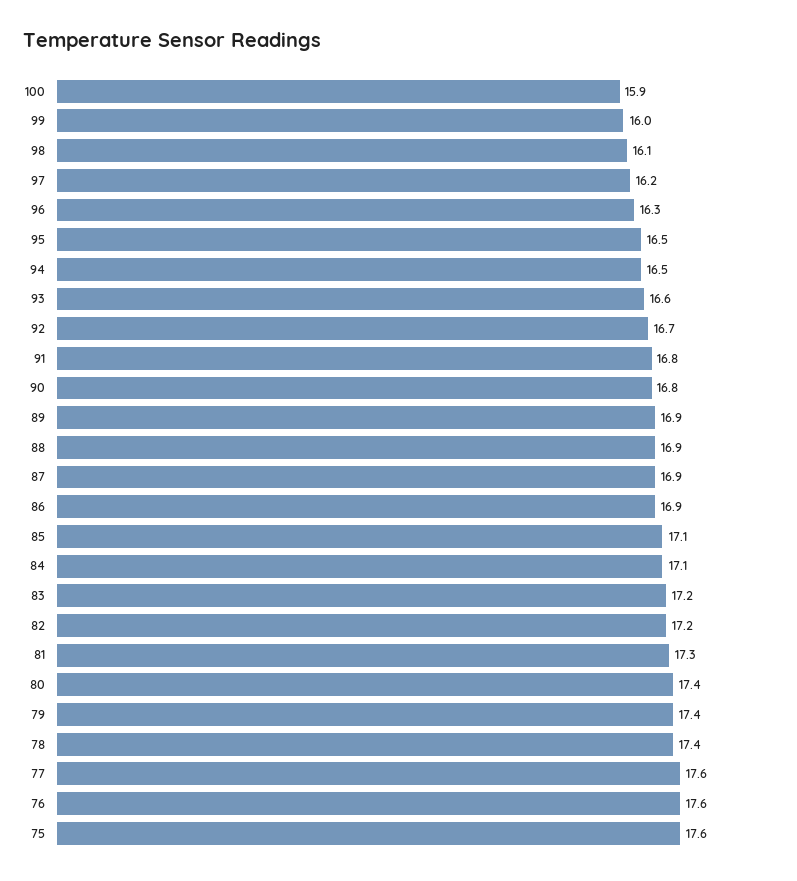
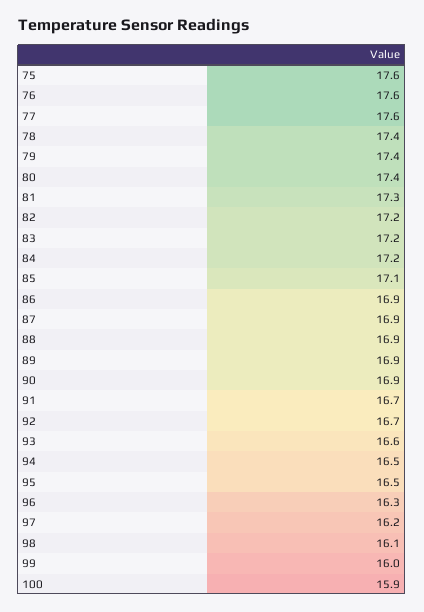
  {
    "100": 15.9,
    "99": 16,
    "98": 16.1,
    "97": 16.2,
    "96": 16.3,
    "95": 16.5,
    "94": 16.5,
    "93": 16.6,
    "92": 16.7,
-   "91": 16.8,
+   "91": 16.7,
-   "90": 16.8,
+   "90": 16.9,
    "89": 16.9,
    "88": 16.9,
    "87": 16.9,
    "86": 16.9,
    "85": 17.1,
-   "84": 17.1,
+   "84": 17.2,
    "83": 17.2,
    "82": 17.2,
    "81": 17.3,
    "80": 17.4,
    "79": 17.4,
    "78": 17.4,
    "77": 17.6,
    "76": 17.6,
    "75": 17.6
  }

